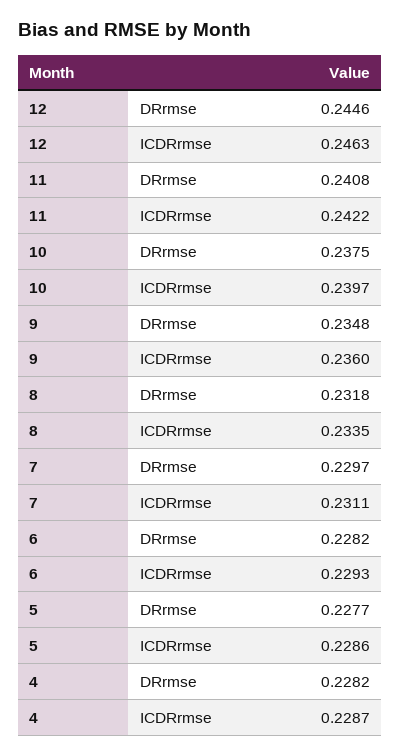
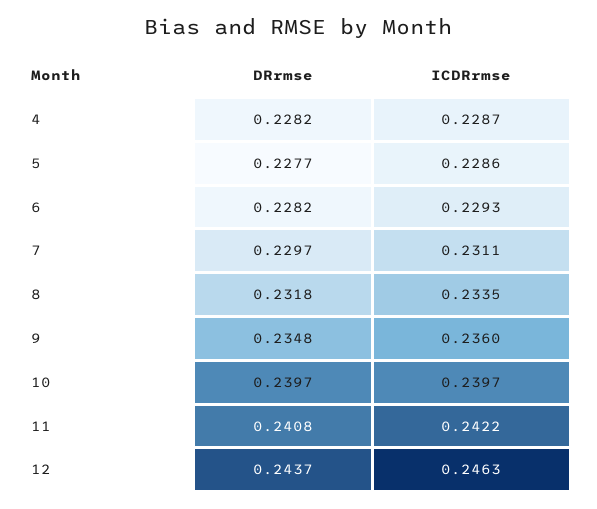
  {
    "12": {
-     "DRrmse": 0.2446,
+     "DRrmse": 0.2437,
      "ICDRrmse": 0.2463
    },
    "11": {
      "DRrmse": 0.2408,
      "ICDRrmse": 0.2422
    },
    "10": {
-     "DRrmse": 0.2375,
+     "DRrmse": 0.2397,
      "ICDRrmse": 0.2397
    },
    "9": {
      "DRrmse": 0.2348,
      "ICDRrmse": 0.236
    },
    "8": {
      "DRrmse": 0.2318,
      "ICDRrmse": 0.2335
    },
    "7": {
      "DRrmse": 0.2297,
      "ICDRrmse": 0.2311
    },
    "6": {
      "DRrmse": 0.2282,
      "ICDRrmse": 0.2293
    },
    "5": {
      "DRrmse": 0.2277,
      "ICDRrmse": 0.2286
    },
    "4": {
      "DRrmse": 0.2282,
      "ICDRrmse": 0.2287
    }
  }

